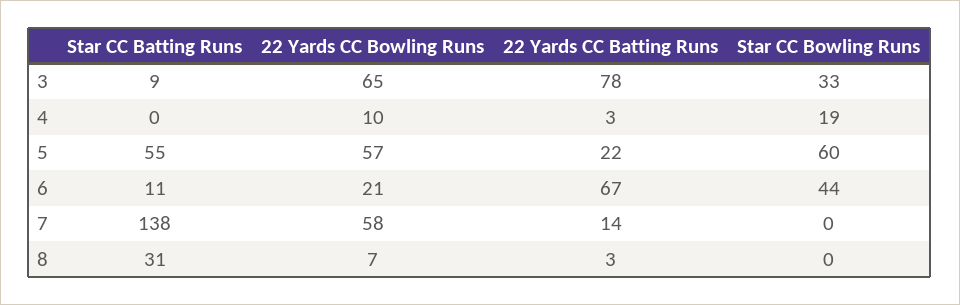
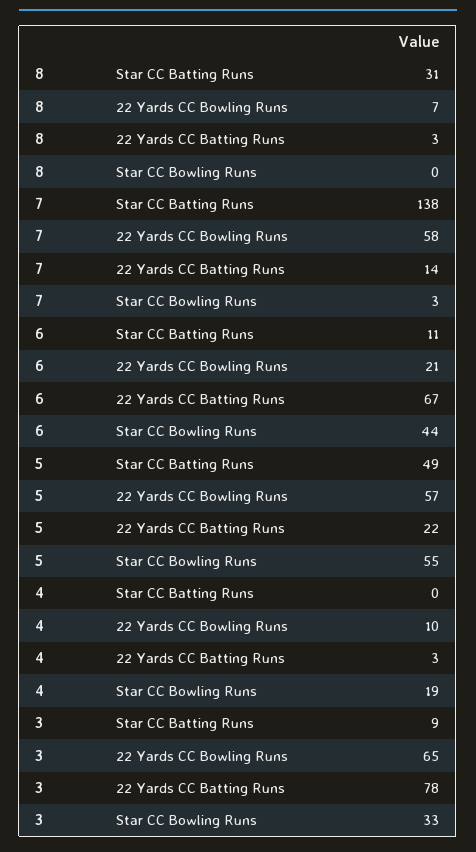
  {
    "Star CC Batting Runs": {
      "3": 9,
      "4": 0,
-     "5": 55,
+     "5": 49,
      "6": 11,
      "7": 138,
      "8": 31
    },
    "22 Yards CC Bowling Runs": {
      "3": 65,
      "4": 10,
      "5": 57,
      "6": 21,
      "7": 58,
      "8": 7
    },
    "22 Yards CC Batting Runs": {
      "3": 78,
      "4": 3,
      "5": 22,
      "6": 67,
      "7": 14,
      "8": 3
    },
    "Star CC Bowling Runs": {
      "3": 33,
      "4": 19,
-     "5": 60,
+     "5": 55,
      "6": 44,
-     "7": 0,
+     "7": 3,
      "8": 0
    }
  }

